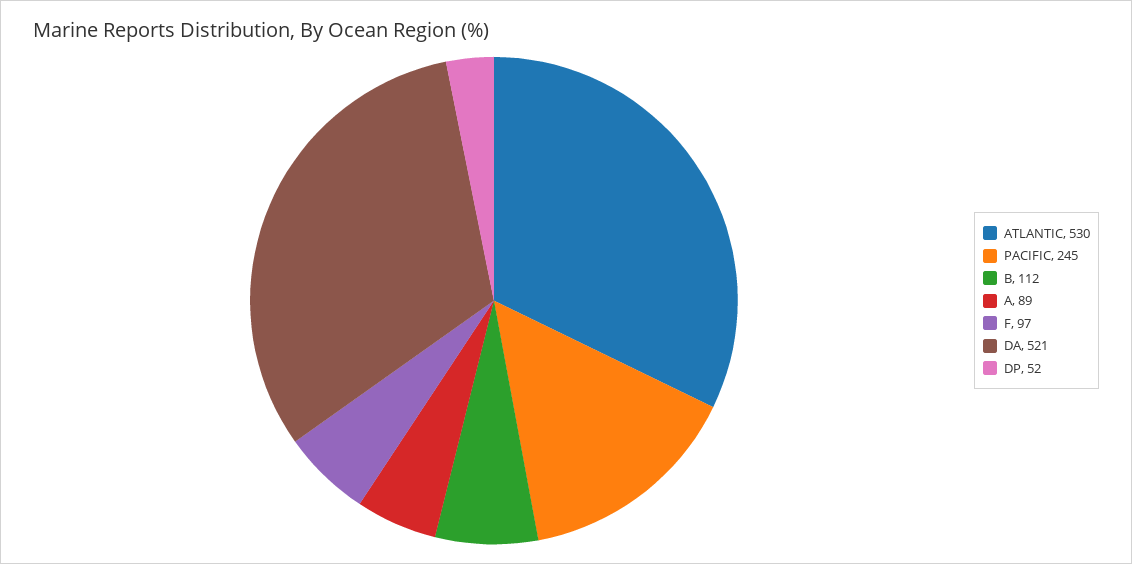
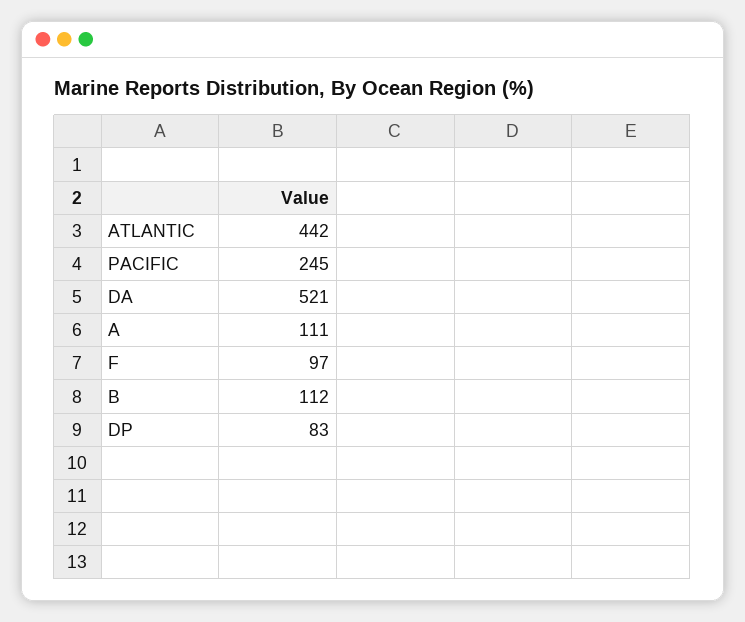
  {
-   "ATLANTIC": 530,
+   "ATLANTIC": 442,
    "PACIFIC": 245,
    "B": 112,
-   "A": 89,
+   "A": 111,
    "F": 97,
    "DA": 521,
-   "DP": 52
+   "DP": 83
  }

